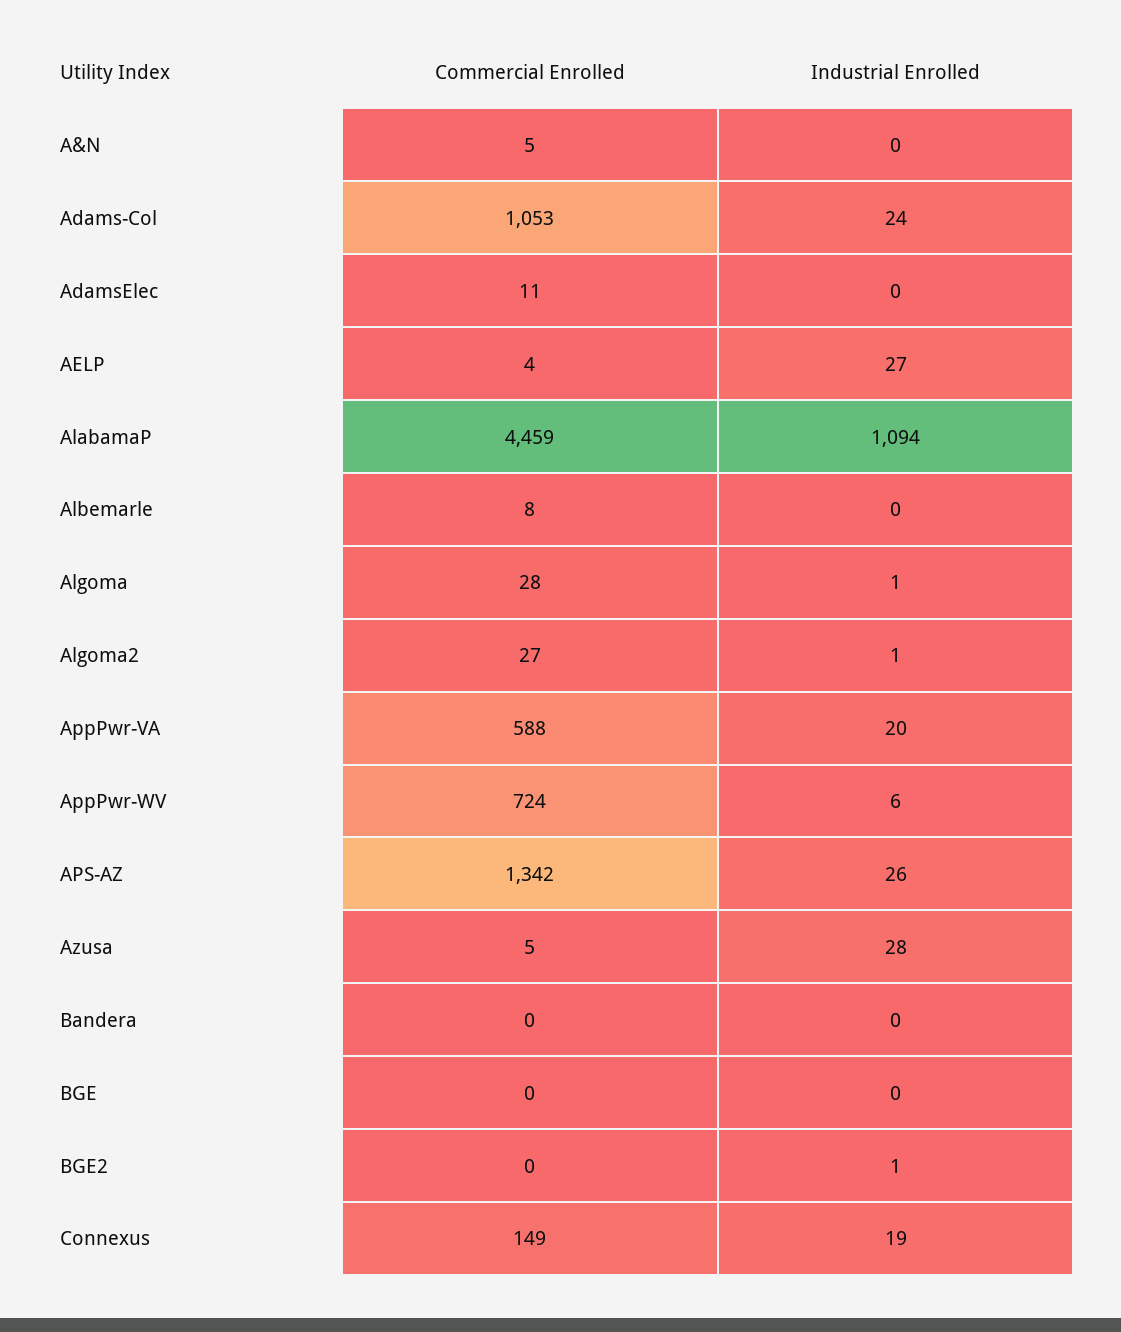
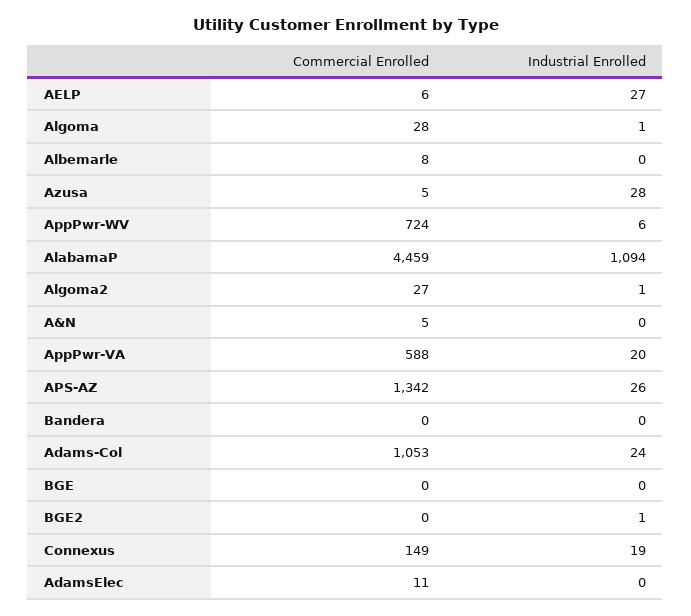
  {
    "Commercial Enrolled": {
      "A&N": 5,
      "Adams-Col": 1053,
      "AdamsElec": 11,
-     "AELP": 4,
+     "AELP": 6,
      "AlabamaP": 4459,
      "Albemarle": 8,
      "Algoma": 28,
      "Algoma2": 27,
      "AppPwr-VA": 588,
      "AppPwr-WV": 724,
      "APS-AZ": 1342,
      "Azusa": 5,
      "Bandera": 0,
      "BGE": 0,
      "BGE2": 0,
      "Connexus": 149
    },
    "Industrial Enrolled": {
      "A&N": 0,
      "Adams-Col": 24,
      "AdamsElec": 0,
      "AELP": 27,
      "AlabamaP": 1094,
      "Albemarle": 0,
      "Algoma": 1,
      "Algoma2": 1,
      "AppPwr-VA": 20,
      "AppPwr-WV": 6,
      "APS-AZ": 26,
      "Azusa": 28,
      "Bandera": 0,
      "BGE": 0,
      "BGE2": 1,
      "Connexus": 19
    }
  }

